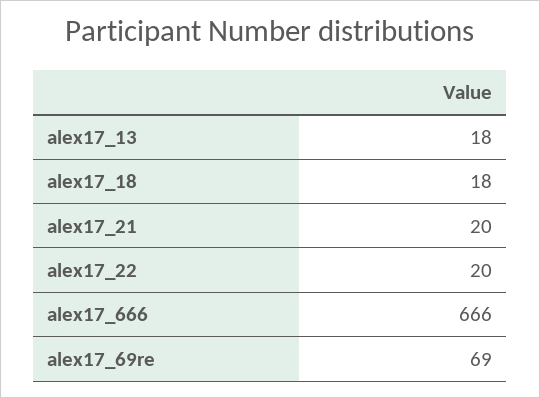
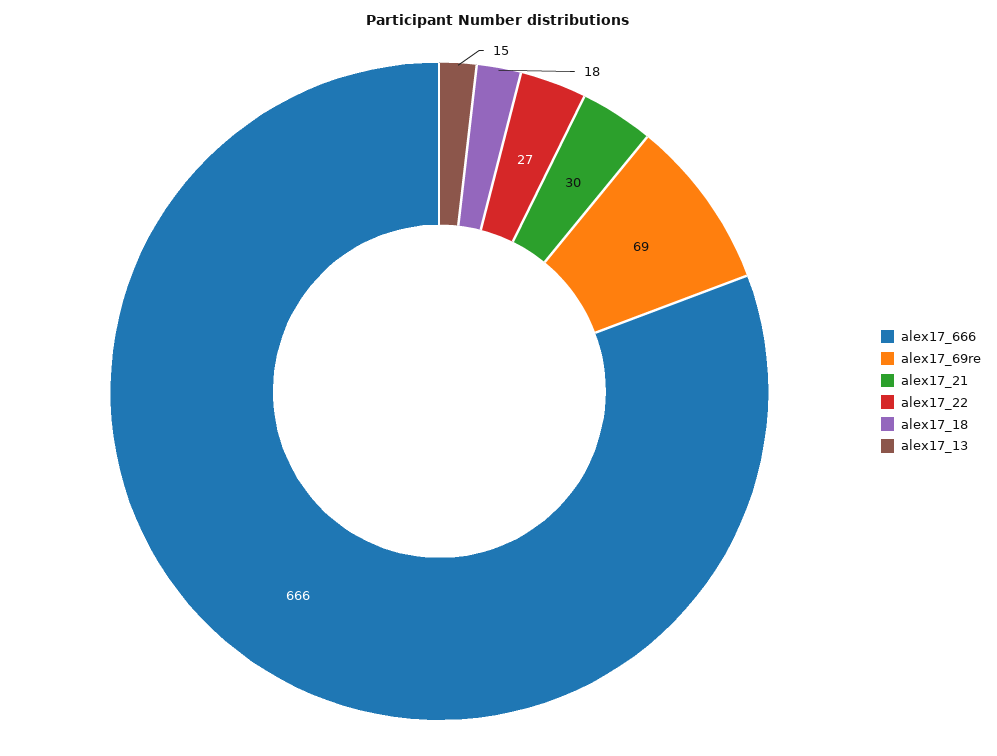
  {
-   "alex17_13": 18,
+   "alex17_13": 15,
    "alex17_18": 18,
-   "alex17_21": 20,
+   "alex17_21": 30,
-   "alex17_22": 20,
+   "alex17_22": 27,
    "alex17_666": 666,
    "alex17_69re": 69
  }

